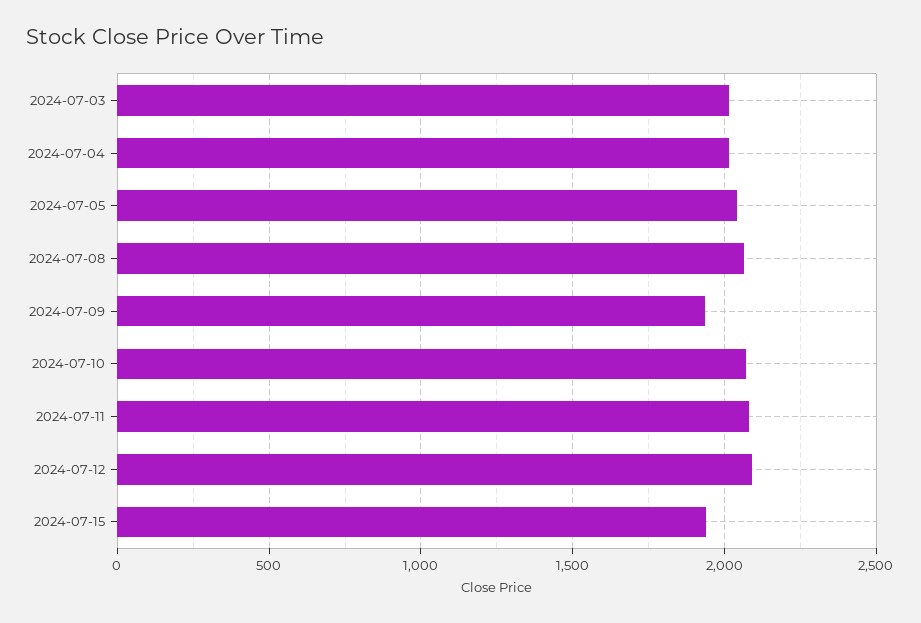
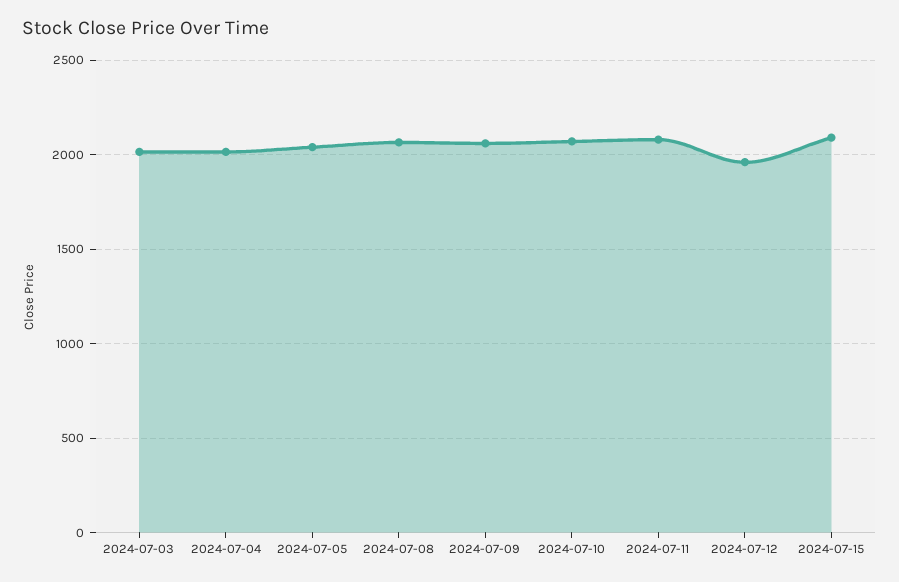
  {
    "2024-07-03": 2000,
    "2024-07-04": 2000,
    "2024-07-05": 2050,
    "2024-07-08": 2050,
-   "2024-07-09": 1950,
+   "2024-07-09": 2050,
    "2024-07-10": 2050,
    "2024-07-11": 2100,
-   "2024-07-12": 2100,
+   "2024-07-12": 1950,
-   "2024-07-15": 1950
+   "2024-07-15": 2100
  }

